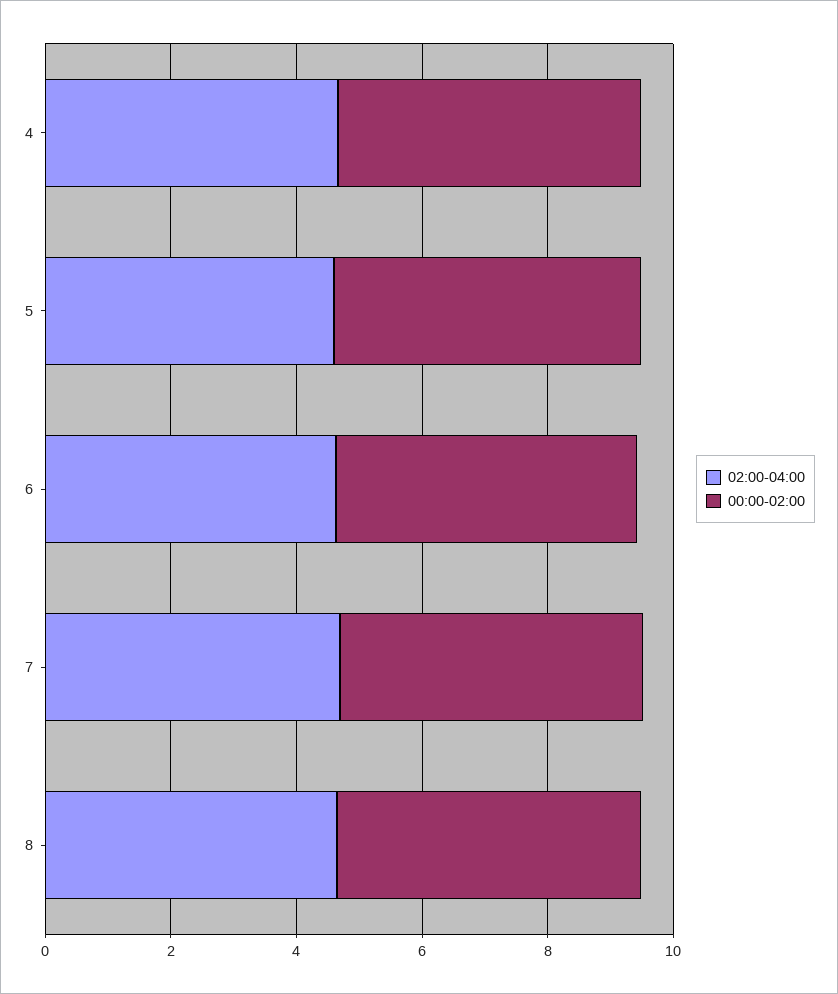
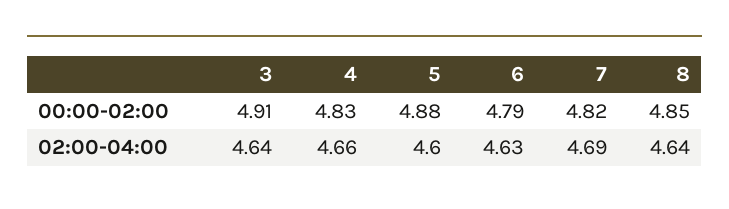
  {
    "02:00-04:00": {
      "4": 4.66,
      "5": 4.6,
      "6": 4.63,
      "7": 4.69,
-     "8": 4.64
+     "8": 4.64,
+     "3": 4.64
    },
    "00:00-02:00": {
      "4": 4.83,
      "5": 4.88,
      "6": 4.79,
      "7": 4.82,
-     "8": 4.85
+     "8": 4.85,
+     "3": 4.91
    }
  }

